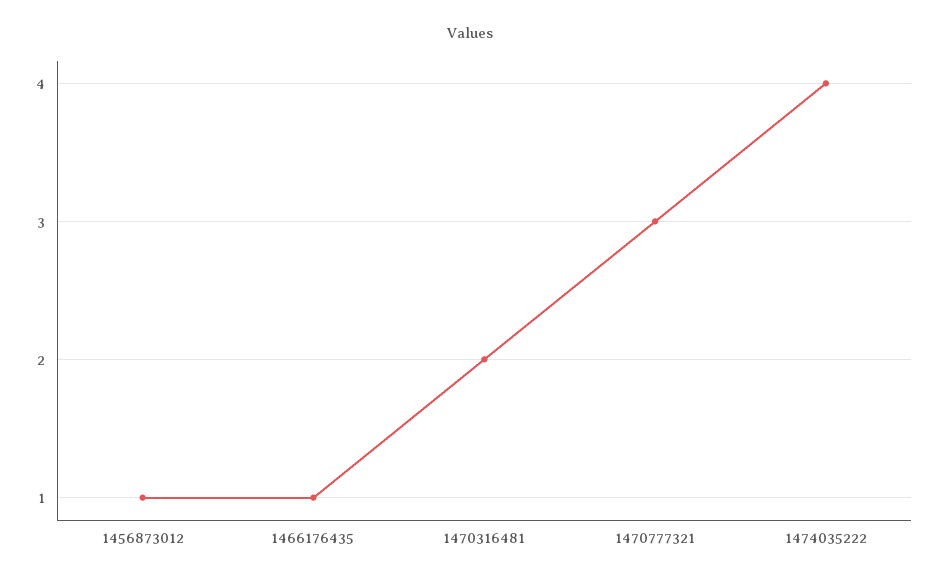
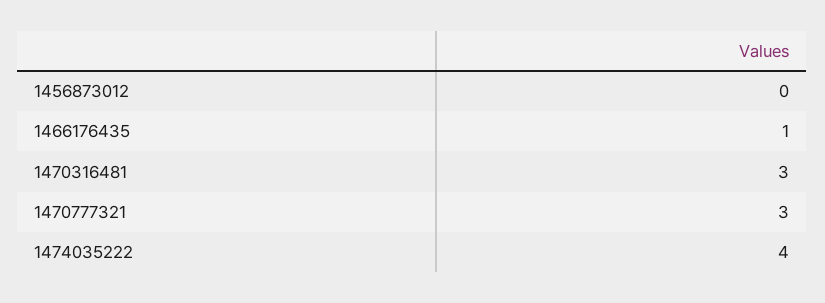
  {
-   "1456873012": 1,
+   "1456873012": 0,
    "1466176435": 1,
-   "1470316481": 2,
+   "1470316481": 3,
    "1470777321": 3,
    "1474035222": 4
  }

